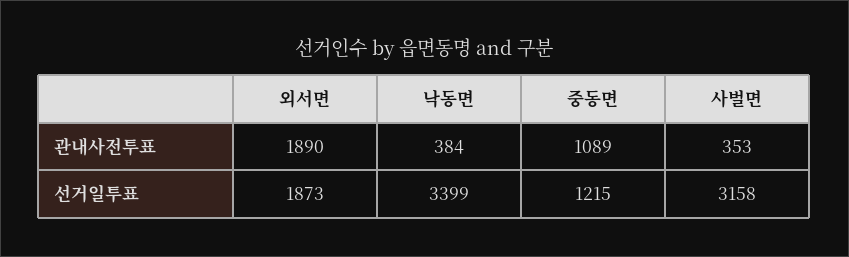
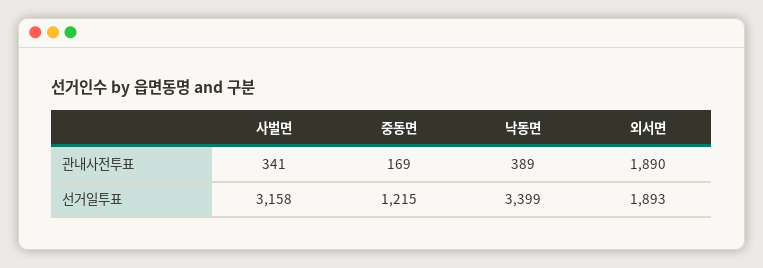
  {
    "외서면": {
      "관내사전투표": 1890,
-     "선거일투표": 1873
+     "선거일투표": 1893
    },
    "낙동면": {
-     "관내사전투표": 384,
+     "관내사전투표": 389,
      "선거일투표": 3399
    },
    "중동면": {
-     "관내사전투표": 1089,
+     "관내사전투표": 169,
      "선거일투표": 1215
    },
    "사벌면": {
-     "관내사전투표": 353,
+     "관내사전투표": 341,
      "선거일투표": 3158
    }
  }

